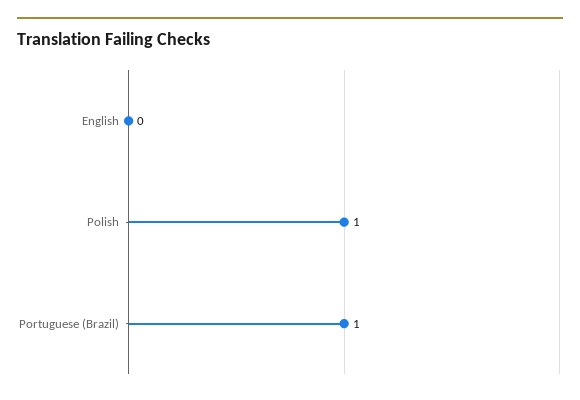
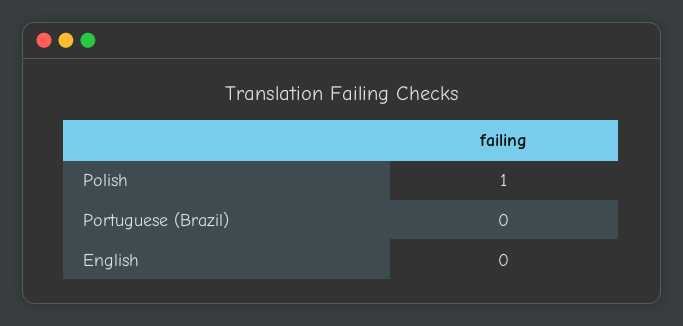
  {
    "English": 0,
    "Polish": 1,
-   "Portuguese (Brazil)": 1
+   "Portuguese (Brazil)": 0
  }

